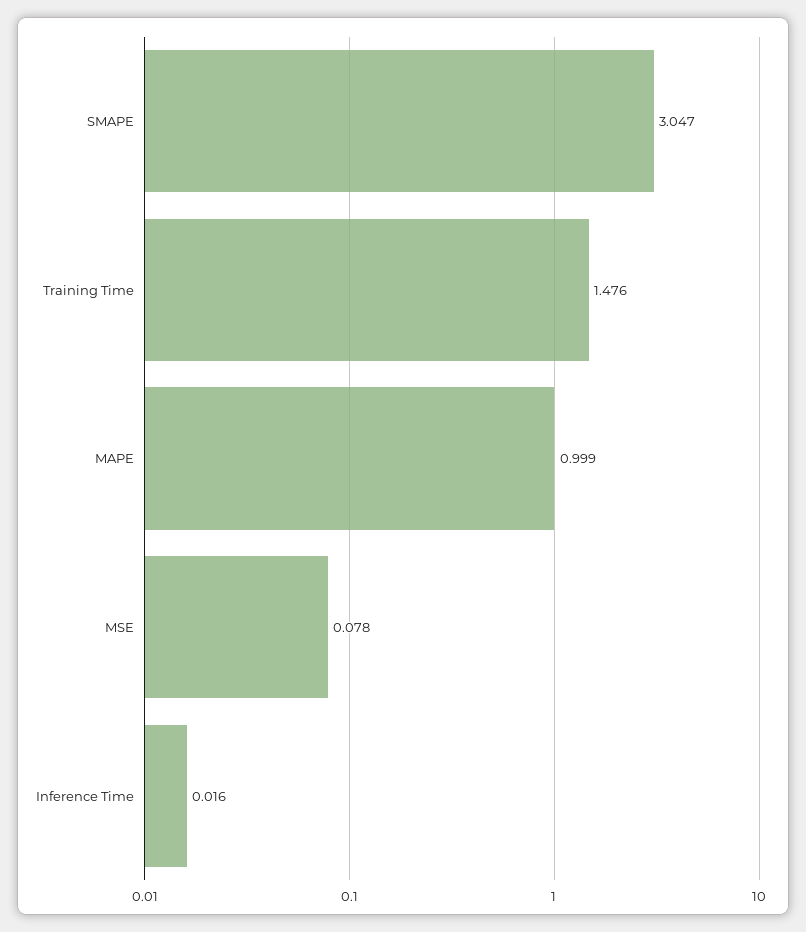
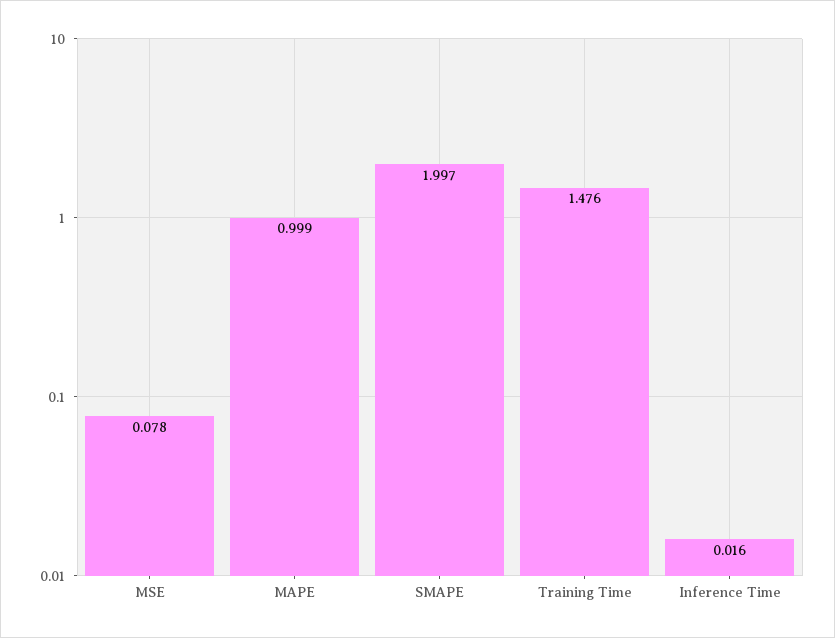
  {
-   "SMAPE": 3.047,
+   "SMAPE": 1.997,
    "Training Time": 1.476,
    "MAPE": 0.999,
    "MSE": 0.078,
    "Inference Time": 0.016
  }

